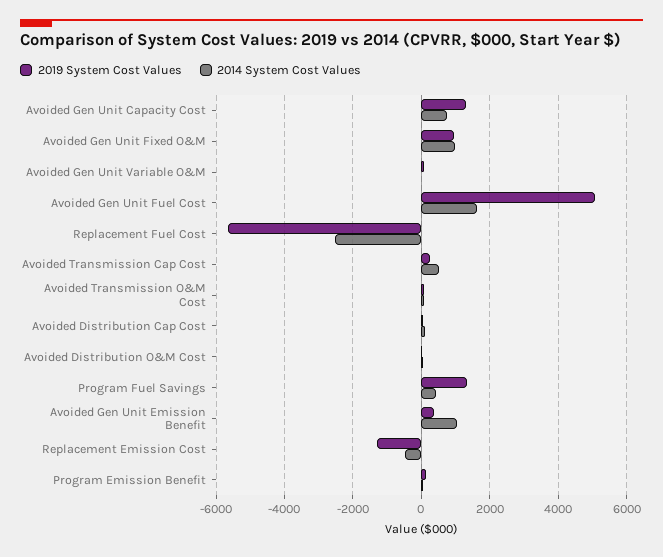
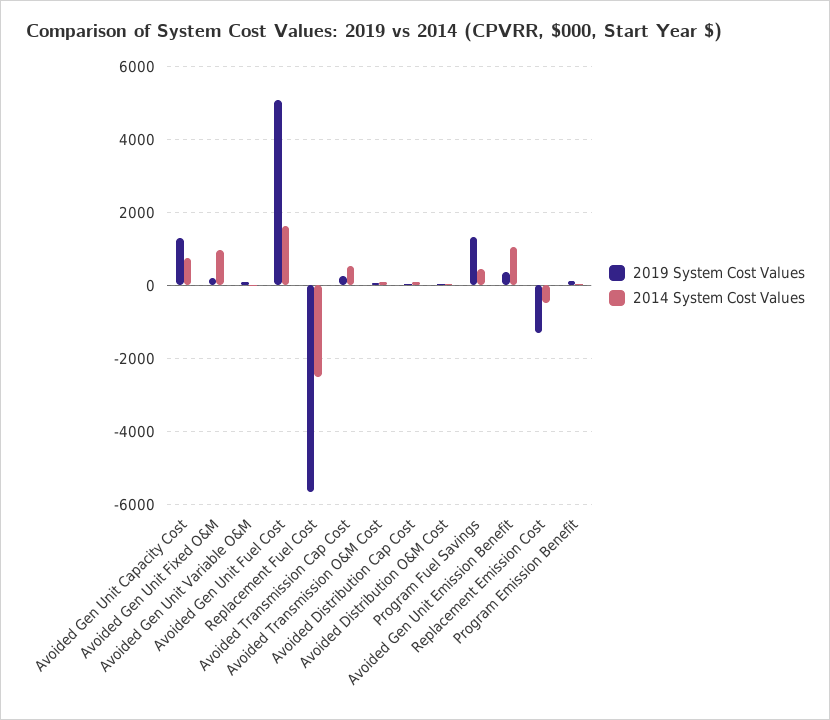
  {
    "2019 System Cost Values": {
      "Avoided Gen Unit Capacity Cost": 1400,
-     "Avoided Gen Unit Fixed O&M": 1000,
+     "Avoided Gen Unit Fixed O&M": 200,
      "Avoided Gen Unit Variable O&M": 0,
      "Avoided Gen Unit Fuel Cost": 5000,
      "Replacement Fuel Cost": -5600,
      "Avoided Transmission Cap Cost": 200,
      "Avoided Transmission O&M Cost": 0,
      "Avoided Distribution Cap Cost": 0,
      "Avoided Distribution O&M Cost": 0,
      "Program Fuel Savings": 1400,
      "Avoided Gen Unit Emission Benefit": 400,
      "Replacement Emission Cost": -1200,
      "Program Emission Benefit": 200
    },
    "2014 System Cost Values": {
      "Avoided Gen Unit Capacity Cost": 800,
      "Avoided Gen Unit Fixed O&M": 1000,
      "Avoided Gen Unit Variable O&M": 0,
      "Avoided Gen Unit Fuel Cost": 1600,
      "Replacement Fuel Cost": -2600,
      "Avoided Transmission Cap Cost": 600,
      "Avoided Transmission O&M Cost": 0,
      "Avoided Distribution Cap Cost": 200,
      "Avoided Distribution O&M Cost": 0,
      "Program Fuel Savings": 400,
      "Avoided Gen Unit Emission Benefit": 1000,
      "Replacement Emission Cost": -400,
      "Program Emission Benefit": 0
    }
  }

